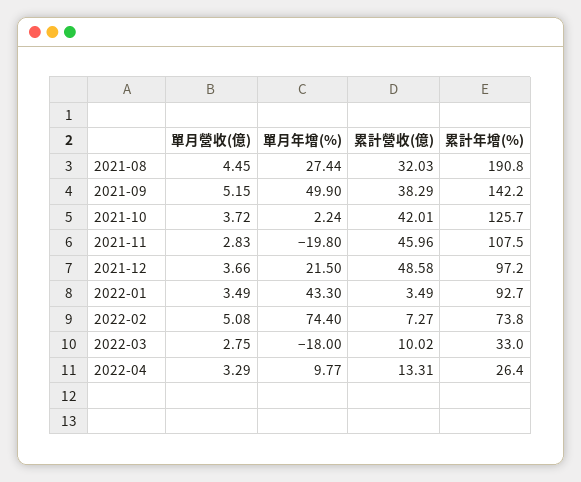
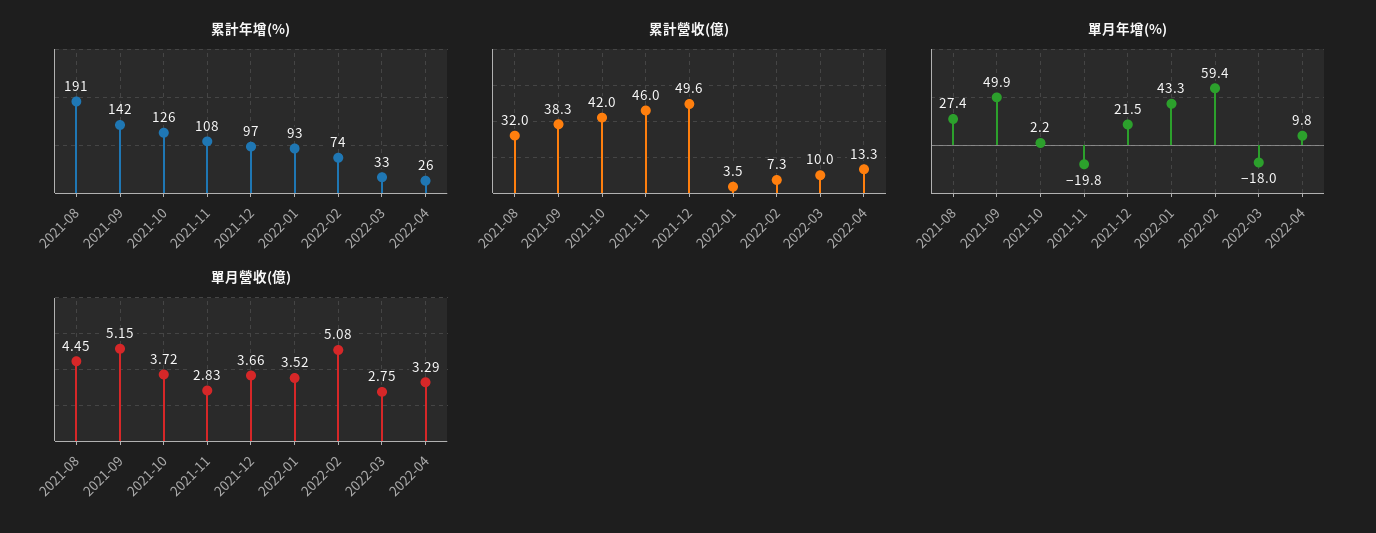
  {
    "單月營收(億)": {
      "2021-08": 4.45,
      "2021-09": 5.15,
      "2021-10": 3.72,
      "2021-11": 2.83,
      "2021-12": 3.66,
-     "2022-01": 3.49,
+     "2022-01": 3.52,
      "2022-02": 5.08,
      "2022-03": 2.75,
      "2022-04": 3.29
    },
    "單月年增(%)": {
      "2021-08": 27.44,
      "2021-09": 49.9,
      "2021-10": 2.24,
      "2021-11": -19.8,
      "2021-12": 21.5,
      "2022-01": 43.3,
-     "2022-02": 74.4,
+     "2022-02": 59.4,
      "2022-03": -18,
      "2022-04": 9.77
    },
    "累計營收(億)": {
      "2021-08": 32.03,
      "2021-09": 38.29,
      "2021-10": 42.01,
      "2021-11": 45.96,
-     "2021-12": 48.58,
+     "2021-12": 49.6,
      "2022-01": 3.49,
      "2022-02": 7.27,
      "2022-03": 10.02,
      "2022-04": 13.31
    },
    "累計年增(%)": {
      "2021-08": 190.8,
      "2021-09": 142.2,
      "2021-10": 125.7,
      "2021-11": 107.5,
      "2021-12": 97.2,
      "2022-01": 92.7,
      "2022-02": 73.8,
      "2022-03": 33,
      "2022-04": 26.4
    }
  }

